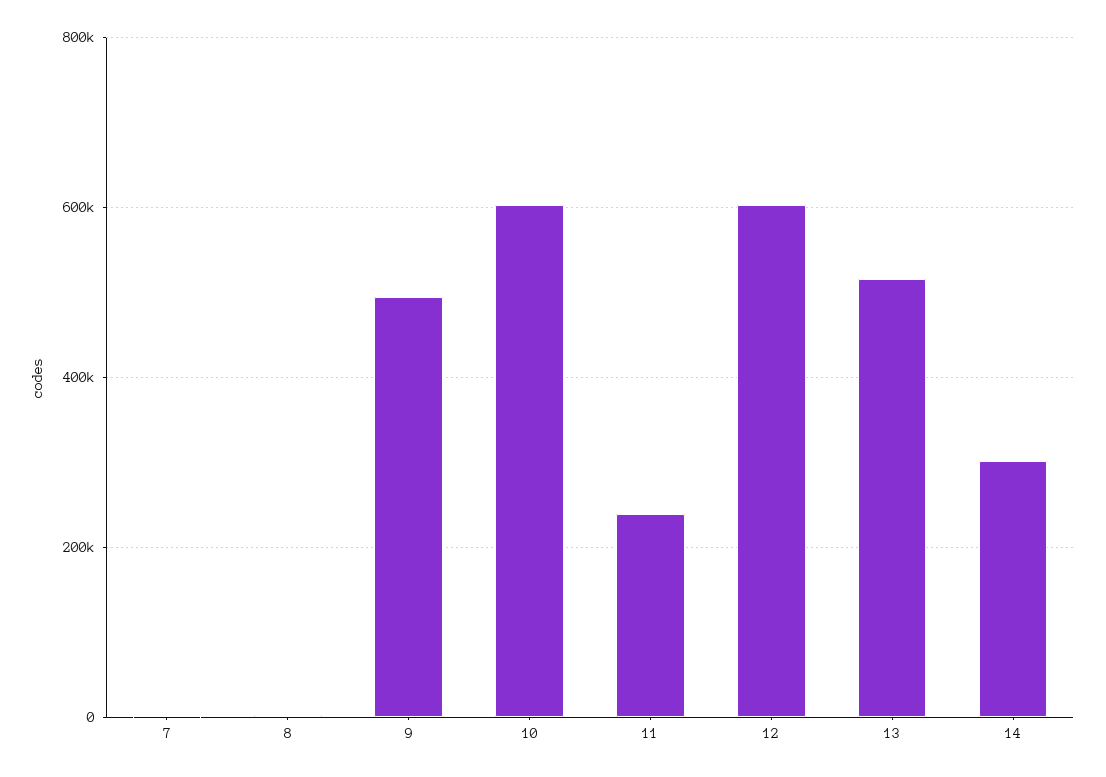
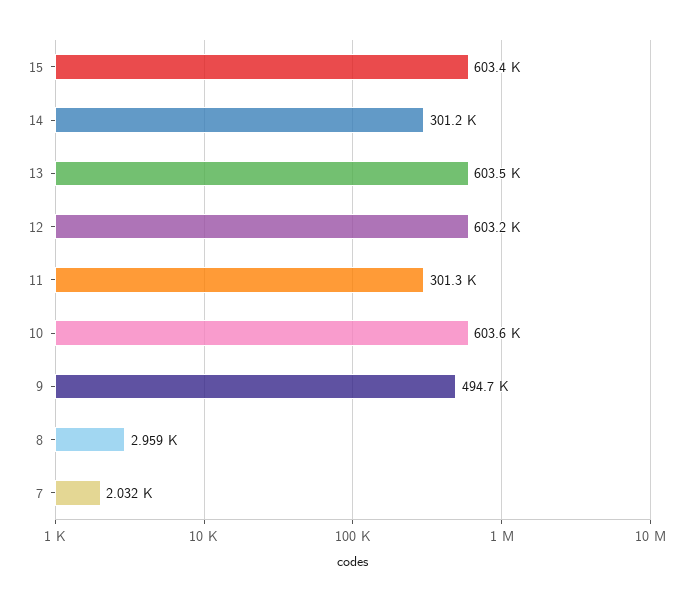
  {
    "7": 2032,
    "8": 2959,
    "9": 494700,
    "10": 603600,
-   "11": 240000,
+   "11": 301300,
    "12": 603200,
-   "13": 520000,
+   "13": 603500,
-   "14": 301200
+   "14": 301200,
+   "15": 603400
  }

